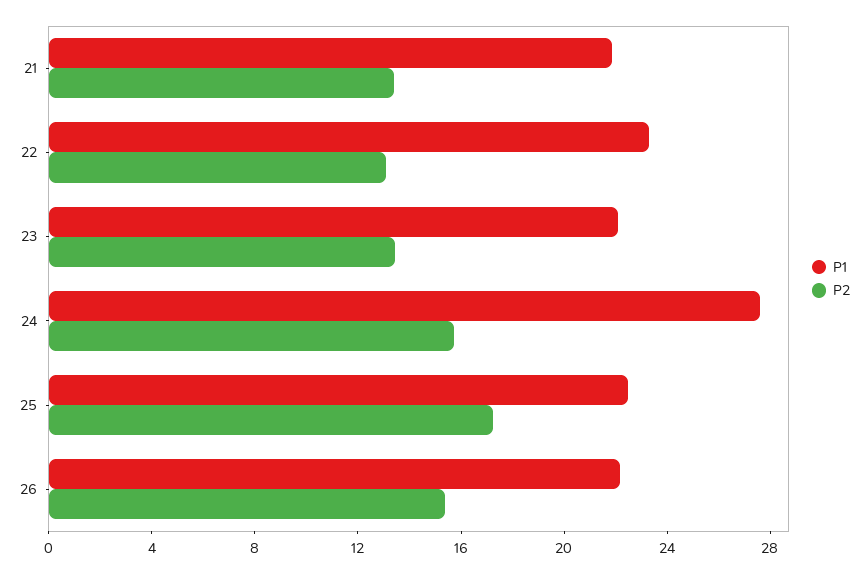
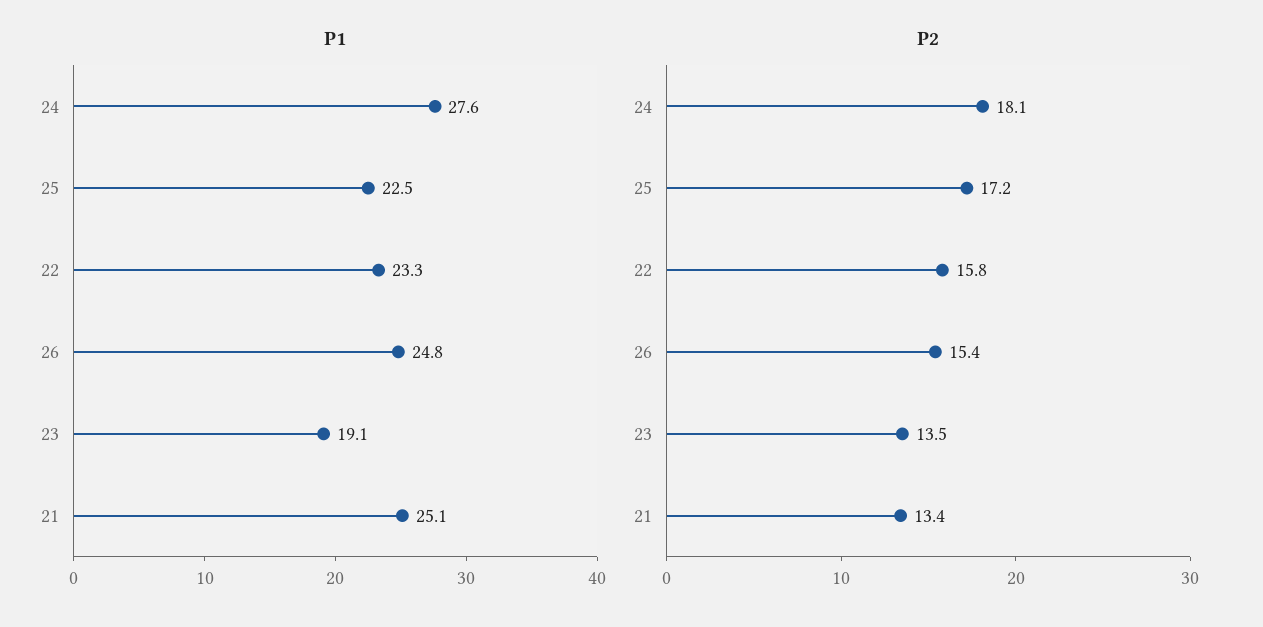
  {
    "P1": {
-     "21": 22,
+     "21": 25.1,
      "22": 23.3,
-     "23": 22,
+     "23": 19.1,
      "24": 27.6,
      "25": 22.5,
-     "26": 22
+     "26": 24.8
    },
    "P2": {
      "21": 13.4,
-     "22": 13,
+     "22": 15.8,
      "23": 13.5,
-     "24": 16,
+     "24": 18.1,
      "25": 17.2,
      "26": 15.4
    }
  }

